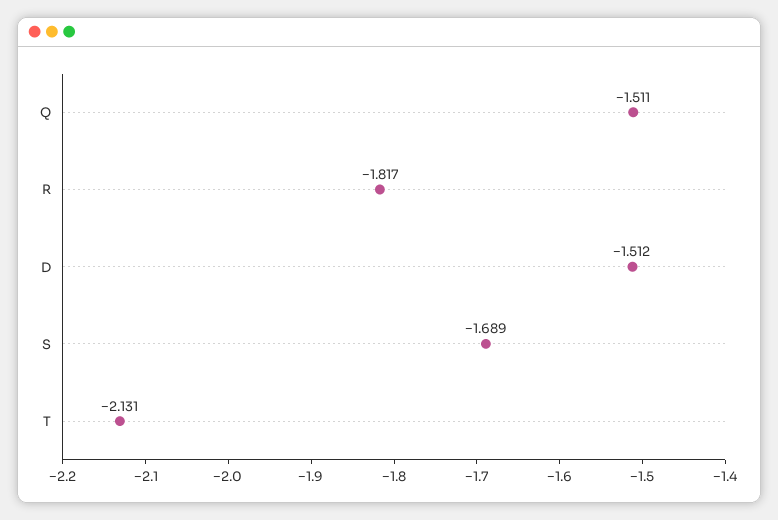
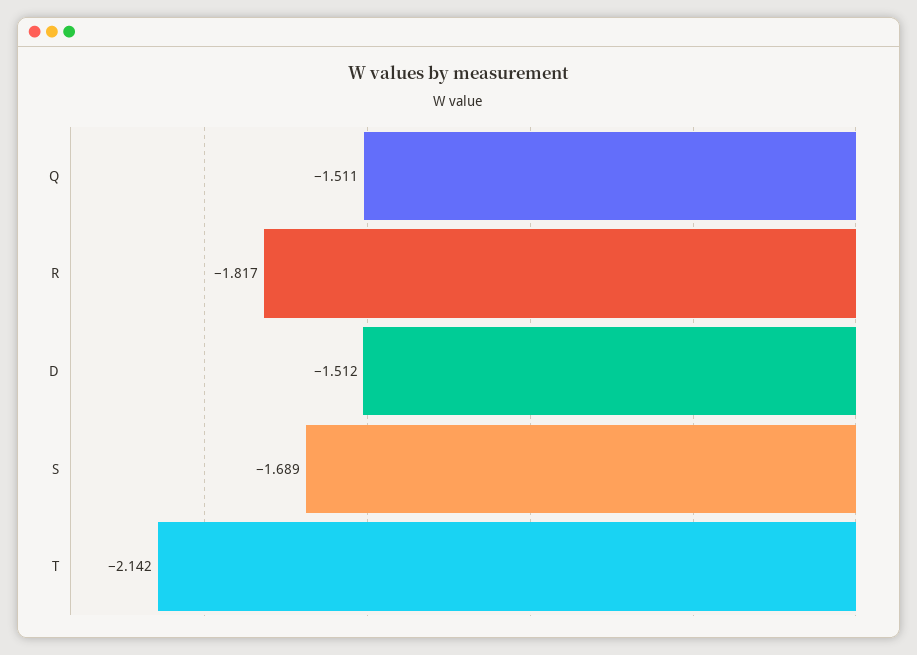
  {
    "Q": -1.511,
    "R": -1.817,
    "D": -1.512,
    "S": -1.689,
-   "T": -2.131
+   "T": -2.142
  }

